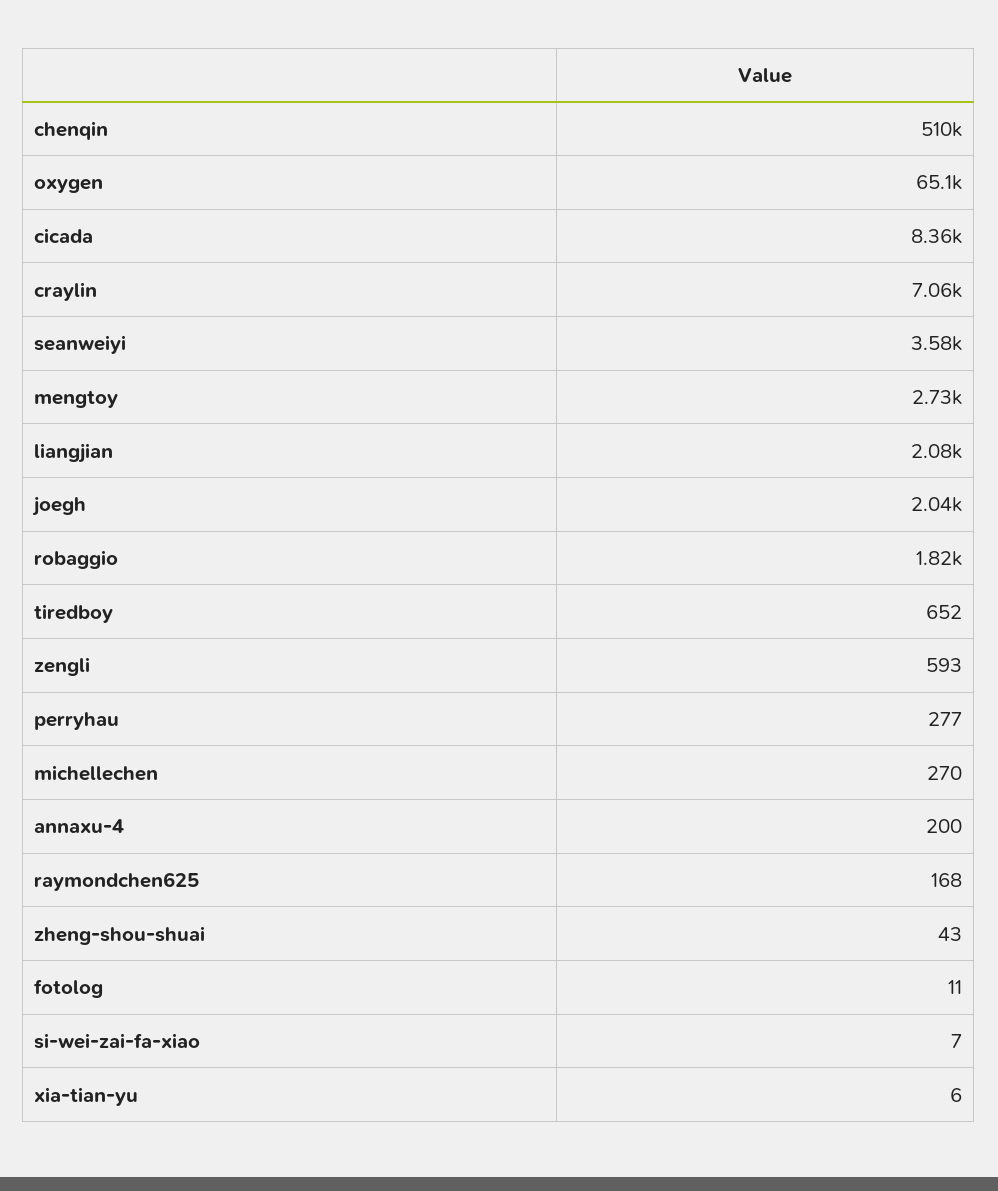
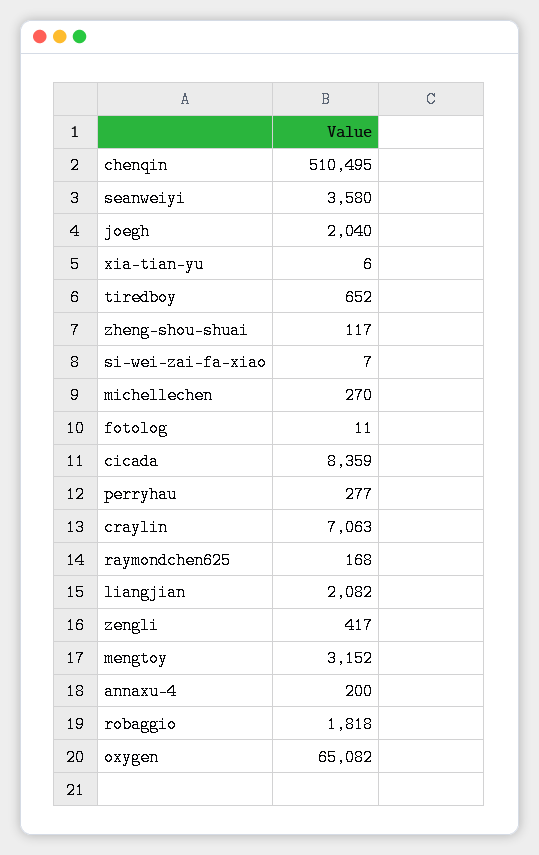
  {
    "chenqin": 510495,
    "oxygen": 65082,
    "cicada": 8359,
    "craylin": 7063,
    "seanweiyi": 3580,
-   "mengtoy": 2730,
+   "mengtoy": 3152,
    "liangjian": 2082,
    "joegh": 2040,
    "robaggio": 1818,
    "tiredboy": 652,
-   "zengli": 593,
+   "zengli": 417,
    "perryhau": 277,
    "michellechen": 270,
    "annaxu-4": 200,
    "raymondchen625": 168,
-   "zheng-shou-shuai": 43,
+   "zheng-shou-shuai": 117,
    "fotolog": 11,
    "si-wei-zai-fa-xiao": 7,
    "xia-tian-yu": 6
  }

